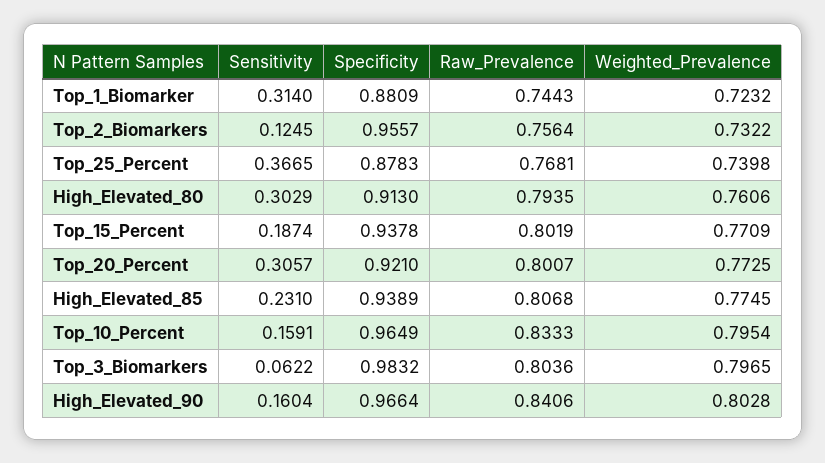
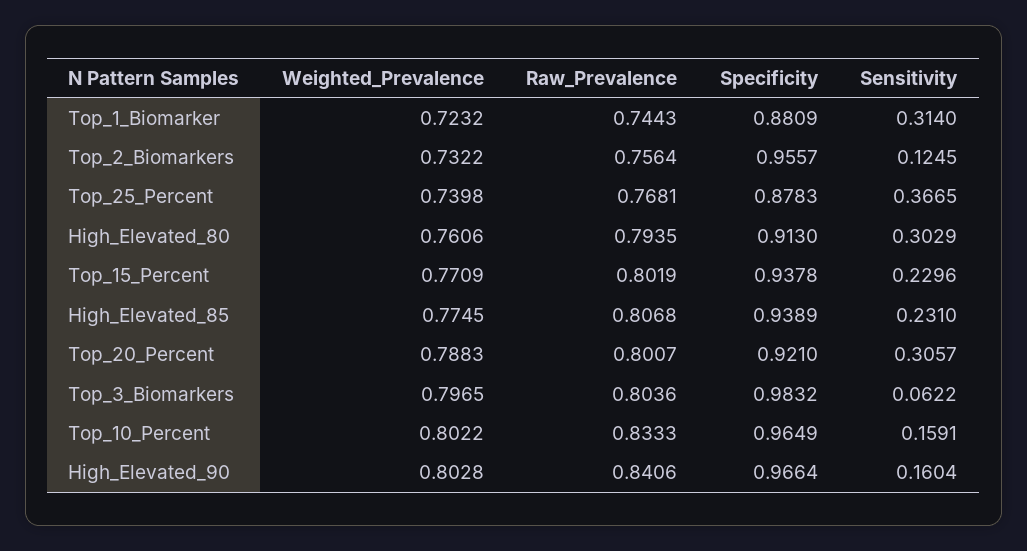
  {
    "Sensitivity": {
      "Top_1_Biomarker": 0.314,
      "Top_2_Biomarkers": 0.1245,
      "Top_25_Percent": 0.3665,
      "High_Elevated_80": 0.3029,
-     "Top_15_Percent": 0.1874,
+     "Top_15_Percent": 0.2296,
      "Top_20_Percent": 0.3057,
      "High_Elevated_85": 0.231,
      "Top_10_Percent": 0.1591,
      "Top_3_Biomarkers": 0.0622,
      "High_Elevated_90": 0.1604
    },
    "Specificity": {
      "Top_1_Biomarker": 0.8809,
      "Top_2_Biomarkers": 0.9557,
      "Top_25_Percent": 0.8783,
      "High_Elevated_80": 0.913,
      "Top_15_Percent": 0.9378,
      "Top_20_Percent": 0.921,
      "High_Elevated_85": 0.9389,
      "Top_10_Percent": 0.9649,
      "Top_3_Biomarkers": 0.9832,
      "High_Elevated_90": 0.9664
    },
    "Raw_Prevalence": {
      "Top_1_Biomarker": 0.7443,
      "Top_2_Biomarkers": 0.7564,
      "Top_25_Percent": 0.7681,
      "High_Elevated_80": 0.7935,
      "Top_15_Percent": 0.8019,
      "Top_20_Percent": 0.8007,
      "High_Elevated_85": 0.8068,
      "Top_10_Percent": 0.8333,
      "Top_3_Biomarkers": 0.8036,
      "High_Elevated_90": 0.8406
    },
    "Weighted_Prevalence": {
      "Top_1_Biomarker": 0.7232,
      "Top_2_Biomarkers": 0.7322,
      "Top_25_Percent": 0.7398,
      "High_Elevated_80": 0.7606,
      "Top_15_Percent": 0.7709,
-     "Top_20_Percent": 0.7725,
+     "Top_20_Percent": 0.7883,
      "High_Elevated_85": 0.7745,
-     "Top_10_Percent": 0.7954,
+     "Top_10_Percent": 0.8022,
      "Top_3_Biomarkers": 0.7965,
      "High_Elevated_90": 0.8028
    }
  }

